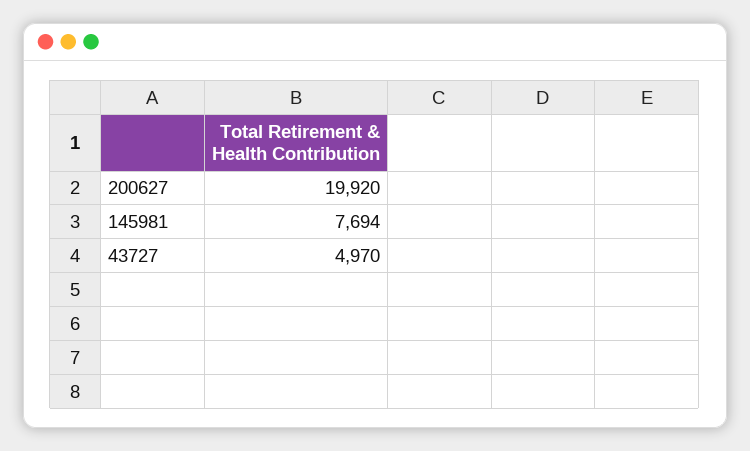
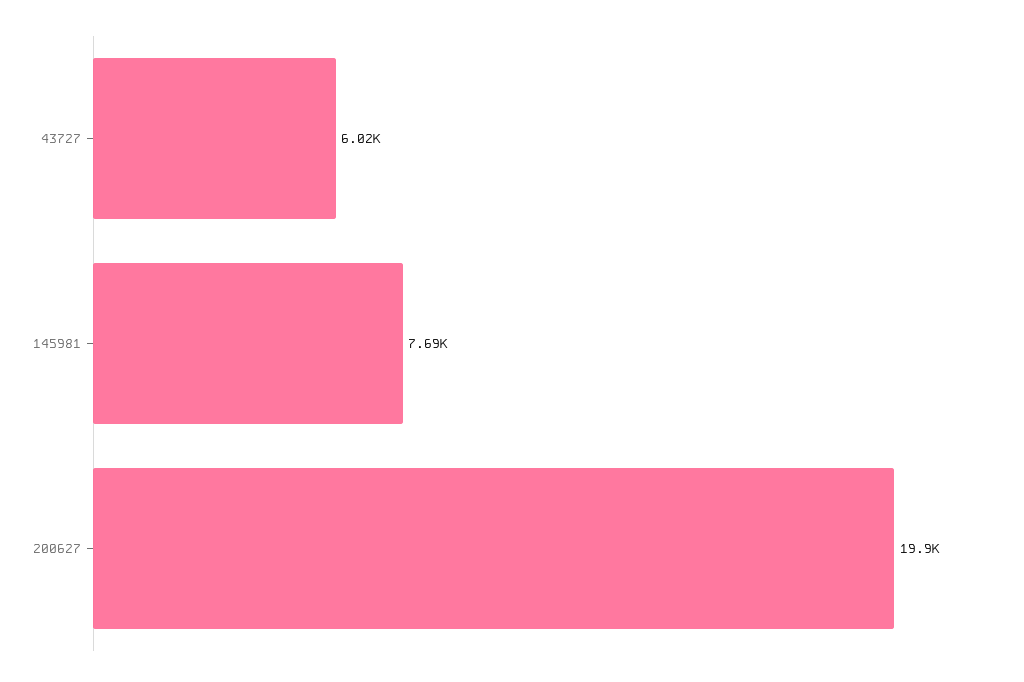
  {
    "200627": 19920,
    "145981": 7694,
-   "43727": 4970
+   "43727": 6020
  }

